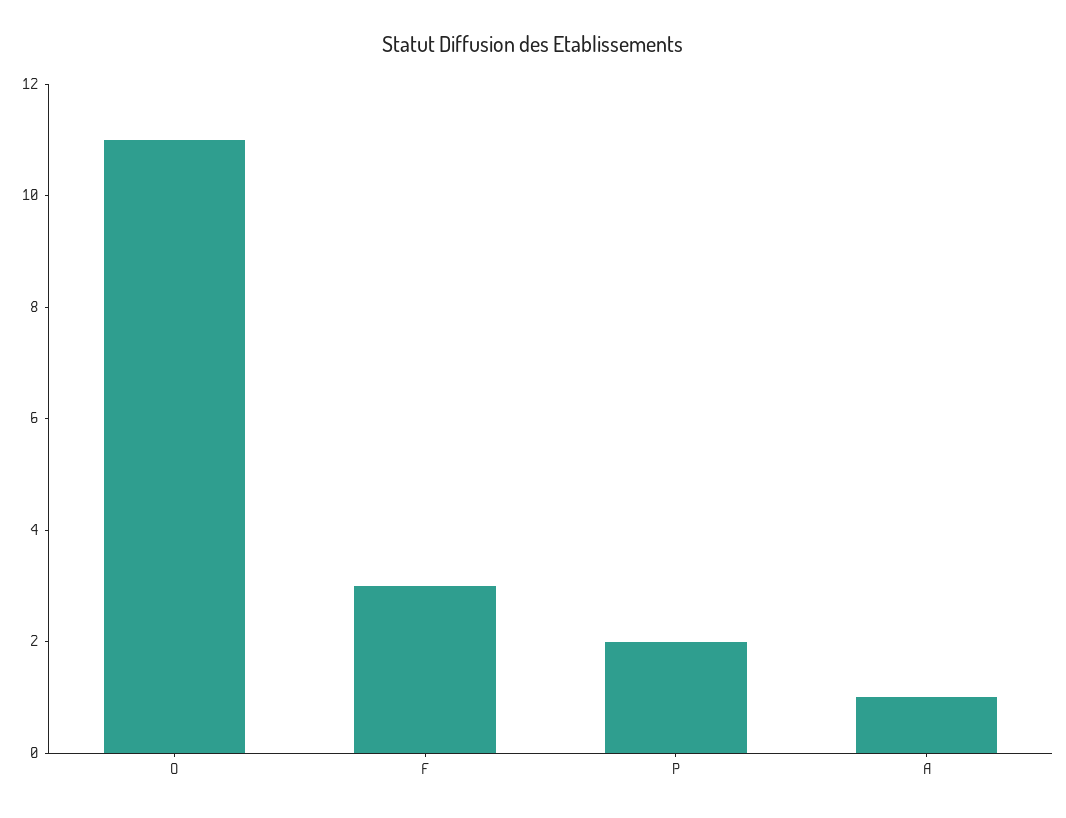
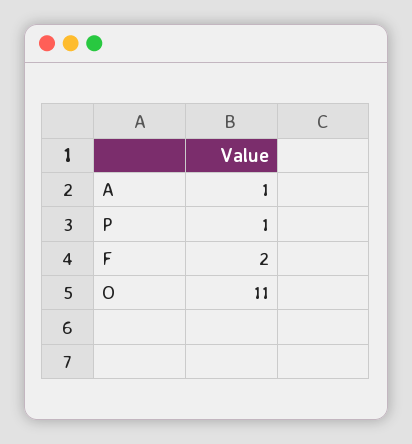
  {
    "O": 11,
-   "F": 3,
+   "F": 2,
-   "P": 2,
+   "P": 1,
    "A": 1
  }

